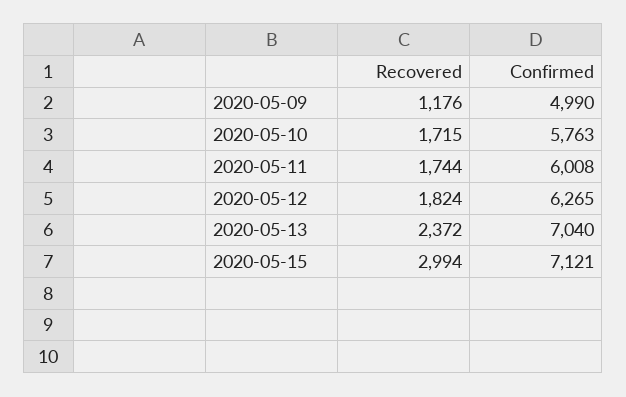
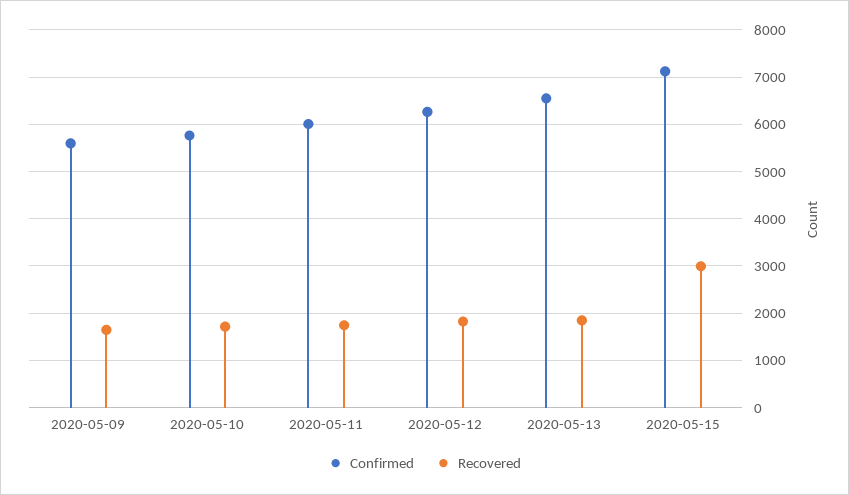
  {
    "Recovered": {
-     "2020-05-09": 1176,
+     "2020-05-09": 1600,
      "2020-05-10": 1715,
      "2020-05-11": 1744,
      "2020-05-12": 1824,
-     "2020-05-13": 2372,
+     "2020-05-13": 1800,
      "2020-05-15": 2994
    },
    "Confirmed": {
-     "2020-05-09": 4990,
+     "2020-05-09": 5600,
      "2020-05-10": 5763,
      "2020-05-11": 6008,
      "2020-05-12": 6265,
-     "2020-05-13": 7040,
+     "2020-05-13": 6600,
      "2020-05-15": 7121
    }
  }

